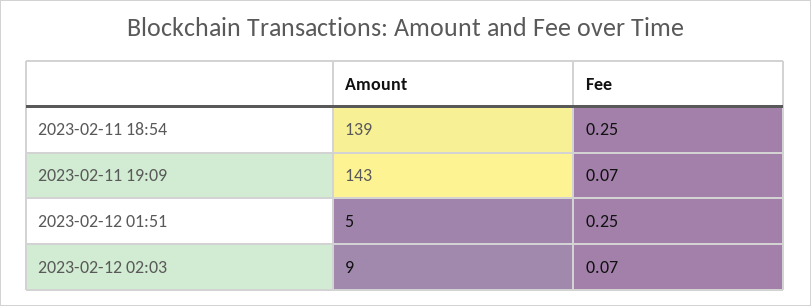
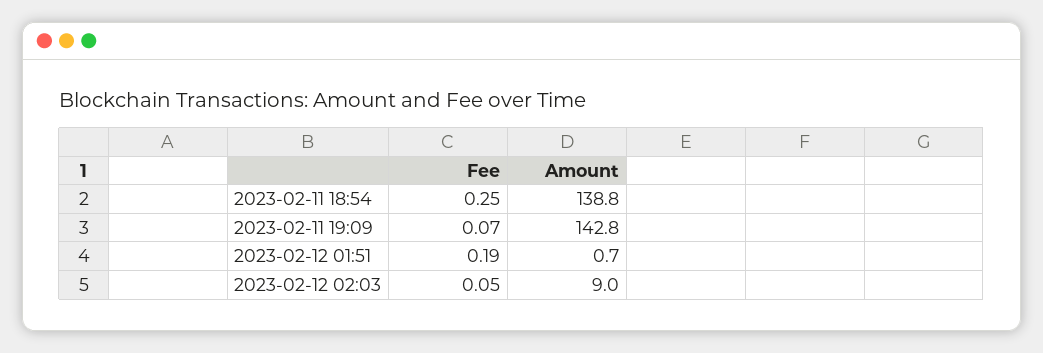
  {
    "Amount": {
      "2023-02-11 18:54": 138.8,
      "2023-02-11 19:09": 142.8,
-     "2023-02-12 01:51": 5,
+     "2023-02-12 01:51": 0.7,
      "2023-02-12 02:03": 9
    },
    "Fee": {
      "2023-02-11 18:54": 0.25,
      "2023-02-11 19:09": 0.07,
-     "2023-02-12 01:51": 0.25,
+     "2023-02-12 01:51": 0.19,
-     "2023-02-12 02:03": 0.07
+     "2023-02-12 02:03": 0.05
    }
  }

